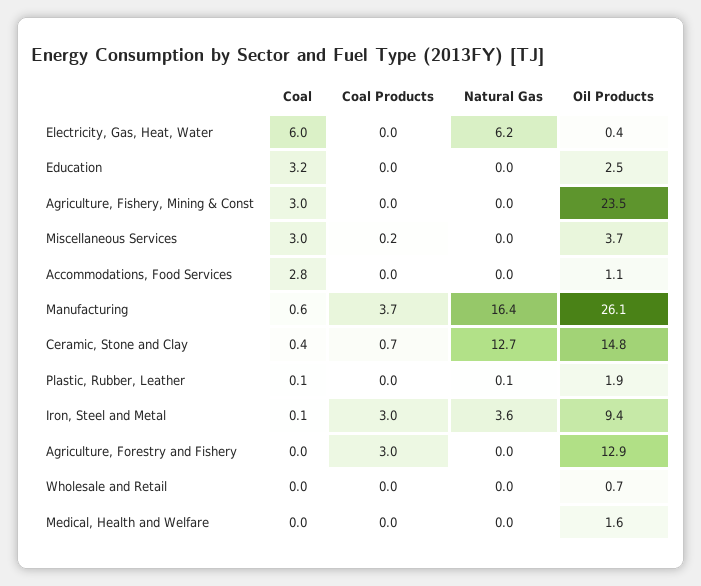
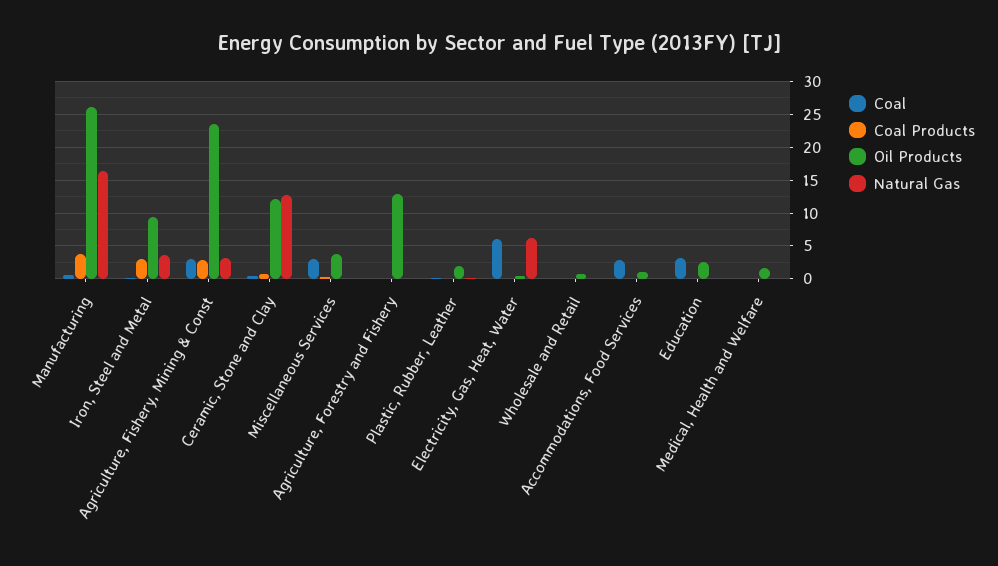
  {
    "Coal": {
      "Electricity, Gas, Heat, Water": 6,
      "Education": 3.2,
      "Agriculture, Fishery, Mining & Const": 3,
      "Miscellaneous Services": 3,
      "Accommodations, Food Services": 2.8,
      "Manufacturing": 0.6,
      "Ceramic, Stone and Clay": 0.4,
      "Plastic, Rubber, Leather": 0.1,
      "Iron, Steel and Metal": 0.1,
      "Agriculture, Forestry and Fishery": 0,
      "Wholesale and Retail": 0,
      "Medical, Health and Welfare": 0
    },
    "Coal Products": {
      "Electricity, Gas, Heat, Water": 0,
      "Education": 0,
-     "Agriculture, Fishery, Mining & Const": 0,
+     "Agriculture, Fishery, Mining & Const": 3,
      "Miscellaneous Services": 0.2,
      "Accommodations, Food Services": 0,
      "Manufacturing": 3.7,
      "Ceramic, Stone and Clay": 0.7,
      "Plastic, Rubber, Leather": 0,
      "Iron, Steel and Metal": 3,
-     "Agriculture, Forestry and Fishery": 3,
+     "Agriculture, Forestry and Fishery": 0,
      "Wholesale and Retail": 0,
      "Medical, Health and Welfare": 0
    },
    "Natural Gas": {
      "Electricity, Gas, Heat, Water": 6.2,
      "Education": 0,
-     "Agriculture, Fishery, Mining & Const": 0,
+     "Agriculture, Fishery, Mining & Const": 3,
      "Miscellaneous Services": 0,
      "Accommodations, Food Services": 0,
      "Manufacturing": 16.4,
      "Ceramic, Stone and Clay": 12.7,
      "Plastic, Rubber, Leather": 0.1,
      "Iron, Steel and Metal": 3.6,
      "Agriculture, Forestry and Fishery": 0,
      "Wholesale and Retail": 0,
      "Medical, Health and Welfare": 0
    },
    "Oil Products": {
      "Electricity, Gas, Heat, Water": 0.4,
      "Education": 2.5,
      "Agriculture, Fishery, Mining & Const": 23.5,
      "Miscellaneous Services": 3.7,
      "Accommodations, Food Services": 1.1,
      "Manufacturing": 26.1,
-     "Ceramic, Stone and Clay": 14.8,
+     "Ceramic, Stone and Clay": 12,
      "Plastic, Rubber, Leather": 1.9,
      "Iron, Steel and Metal": 9.4,
      "Agriculture, Forestry and Fishery": 12.9,
      "Wholesale and Retail": 0.7,
      "Medical, Health and Welfare": 1.6
    }
  }

